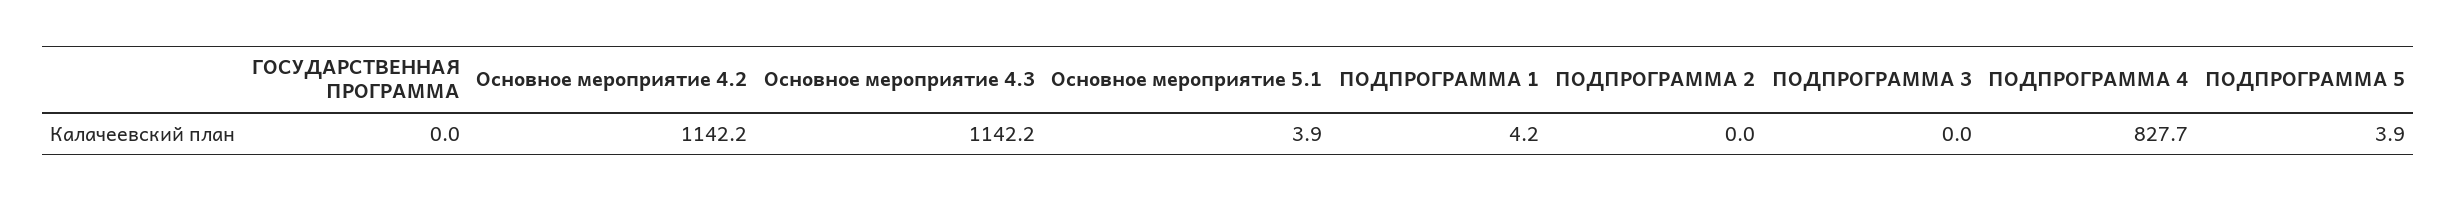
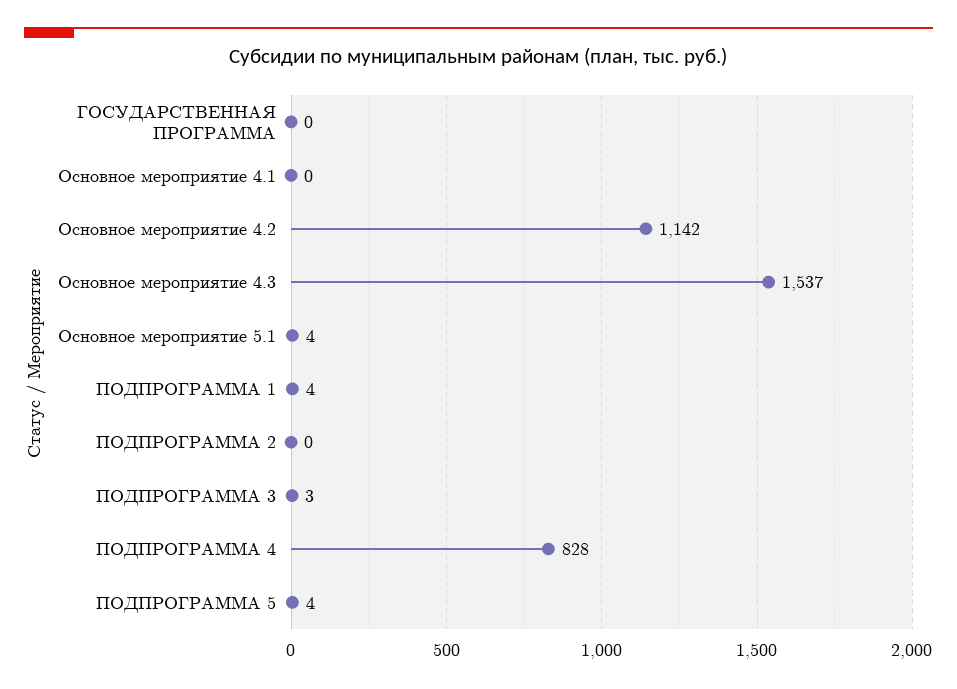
  {
    "ГОСУДАРСТВЕННАЯ ПРОГРАММА": 0,
    "Основное мероприятие 4.2": 1142.2,
-   "Основное мероприятие 4.3": 1142.2,
+   "Основное мероприятие 4.3": 1537,
    "Основное мероприятие 5.1": 3.9,
    "ПОДПРОГРАММА 1": 4.2,
    "ПОДПРОГРАММА 2": 0,
-   "ПОДПРОГРАММА 3": 0,
+   "ПОДПРОГРАММА 3": 3,
    "ПОДПРОГРАММА 4": 827.7,
-   "ПОДПРОГРАММА 5": 3.9
+   "ПОДПРОГРАММА 5": 3.9,
+   "Основное мероприятие 4.1": 0
  }

